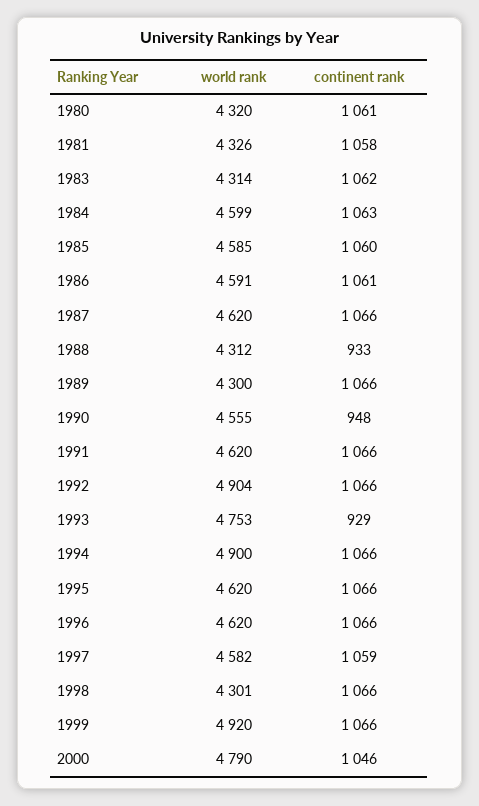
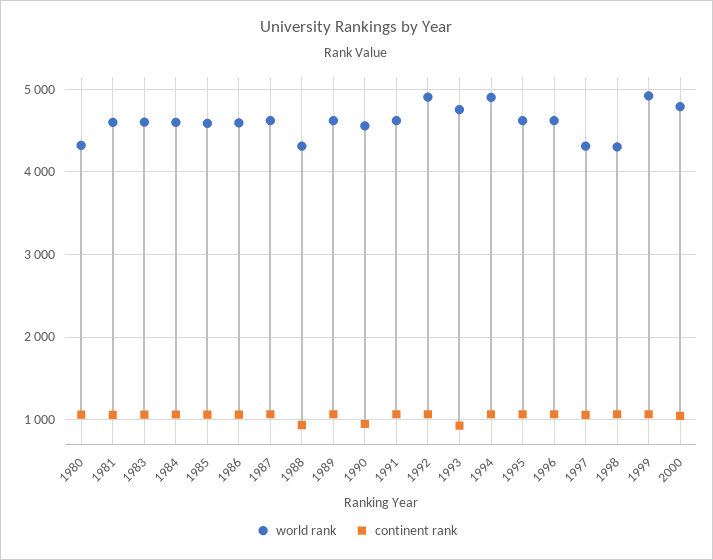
  {
    "world rank": {
      "1980": 4320,
-     "1981": 4326,
+     "1981": 4600,
-     "1983": 4314,
+     "1983": 4600,
      "1984": 4599,
      "1985": 4585,
      "1986": 4591,
      "1987": 4620,
      "1988": 4312,
-     "1989": 4300,
+     "1989": 4600,
      "1990": 4555,
      "1991": 4620,
      "1992": 4904,
      "1993": 4753,
      "1994": 4900,
      "1995": 4620,
      "1996": 4620,
-     "1997": 4582,
+     "1997": 4300,
      "1998": 4301,
      "1999": 4920,
      "2000": 4790
    },
    "continent rank": {
      "1980": 1061,
      "1981": 1058,
      "1983": 1062,
      "1984": 1063,
      "1985": 1060,
      "1986": 1061,
      "1987": 1066,
      "1988": 933,
      "1989": 1066,
      "1990": 948,
      "1991": 1066,
      "1992": 1066,
      "1993": 929,
      "1994": 1066,
      "1995": 1066,
      "1996": 1066,
      "1997": 1059,
      "1998": 1066,
      "1999": 1066,
      "2000": 1046
    }
  }

